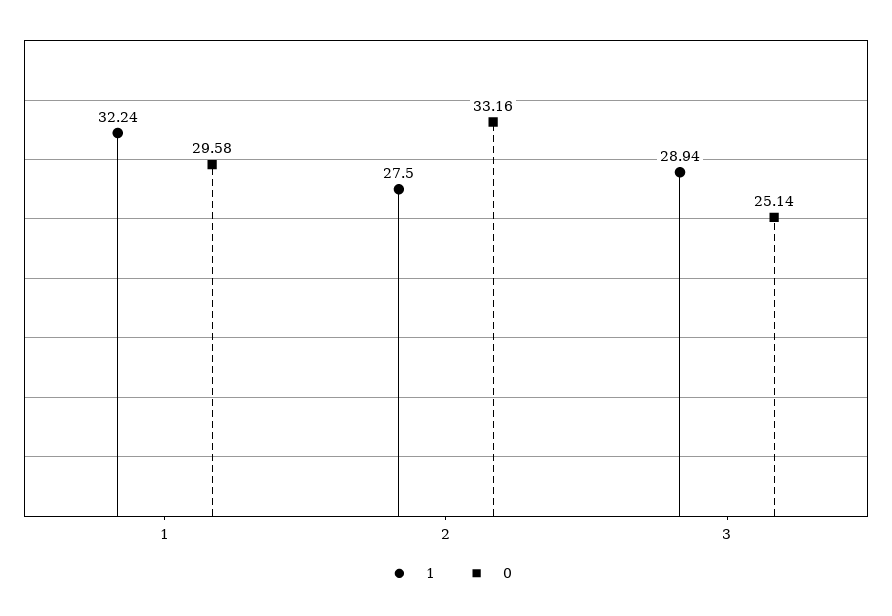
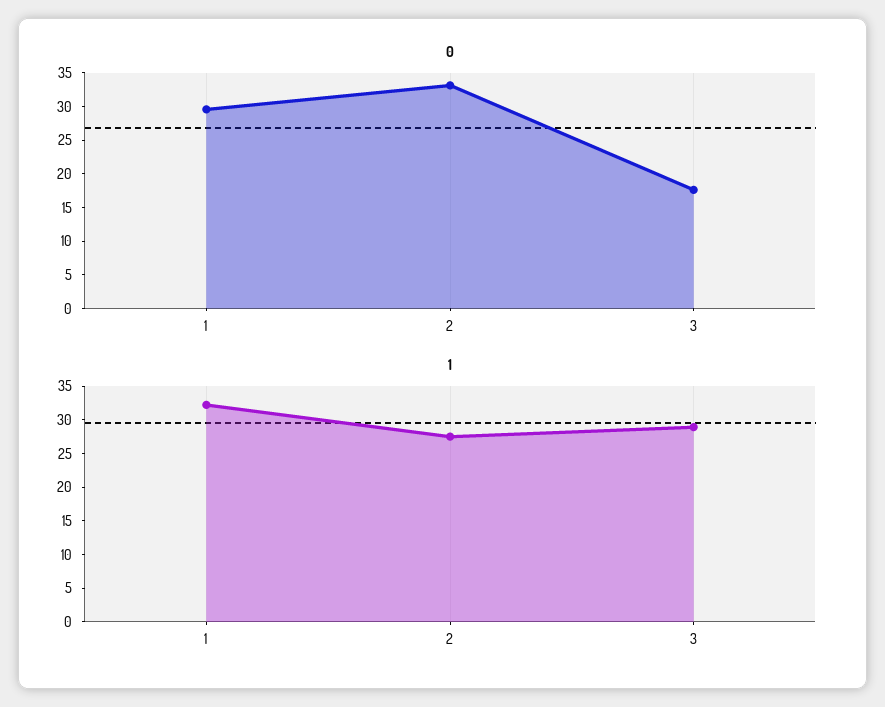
  {
    "1": {
      "1": 32.24,
      "2": 27.5,
      "3": 28.94
    },
    "0": {
      "1": 29.58,
      "2": 33.16,
-     "3": 25.14
+     "3": 17.5
    }
  }

